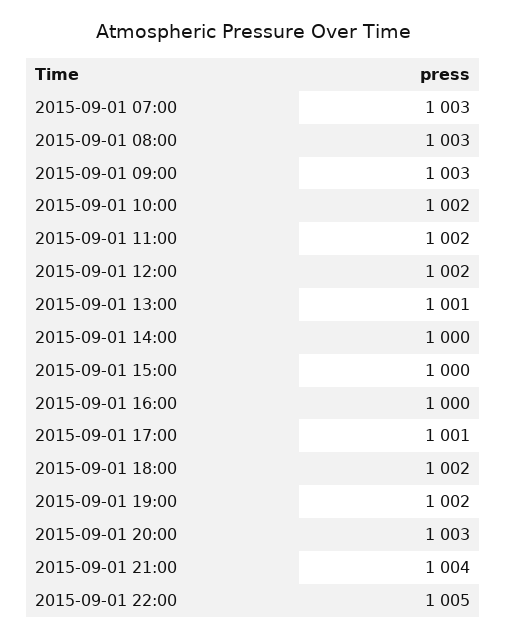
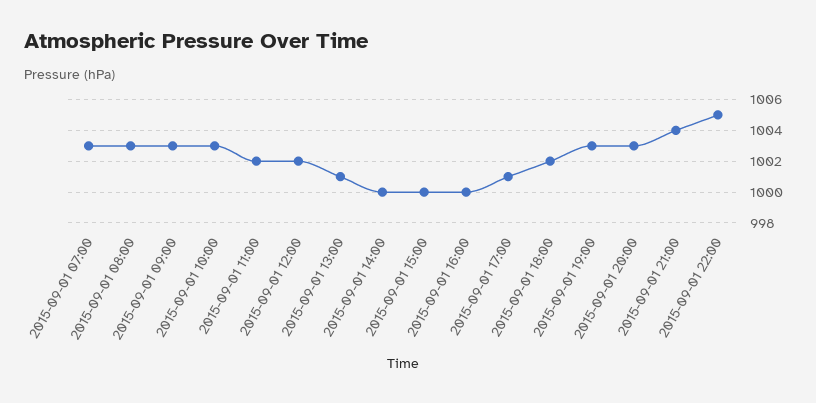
  {
    "2015-09-01 07:00": 1003,
    "2015-09-01 08:00": 1003,
    "2015-09-01 09:00": 1003,
-   "2015-09-01 10:00": 1002,
+   "2015-09-01 10:00": 1003,
    "2015-09-01 11:00": 1002,
    "2015-09-01 12:00": 1002,
    "2015-09-01 13:00": 1001,
    "2015-09-01 14:00": 1000,
    "2015-09-01 15:00": 1000,
    "2015-09-01 16:00": 1000,
    "2015-09-01 17:00": 1001,
    "2015-09-01 18:00": 1002,
-   "2015-09-01 19:00": 1002,
+   "2015-09-01 19:00": 1003,
    "2015-09-01 20:00": 1003,
    "2015-09-01 21:00": 1004,
    "2015-09-01 22:00": 1005
  }

